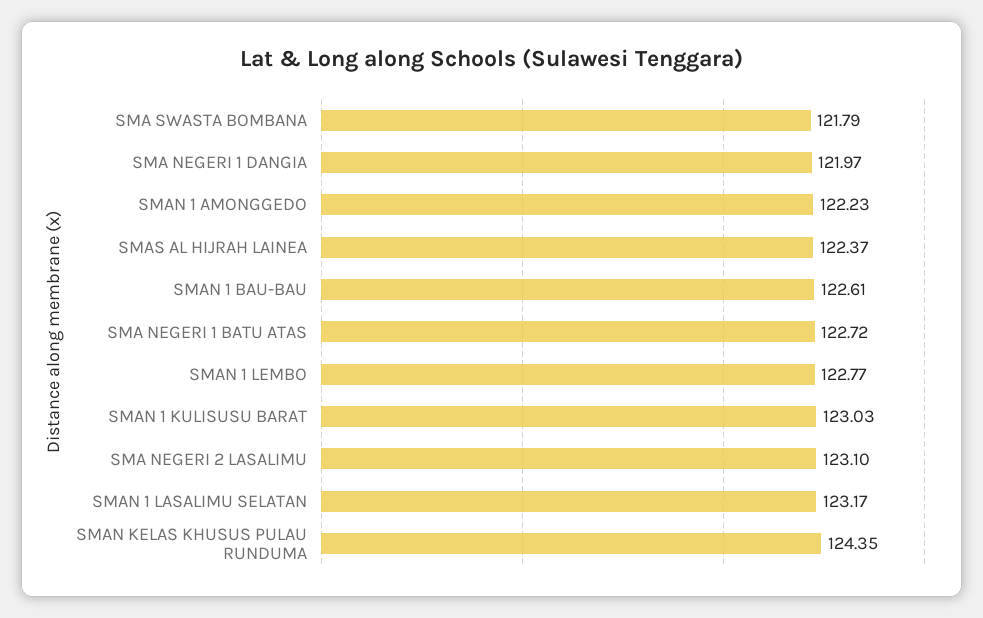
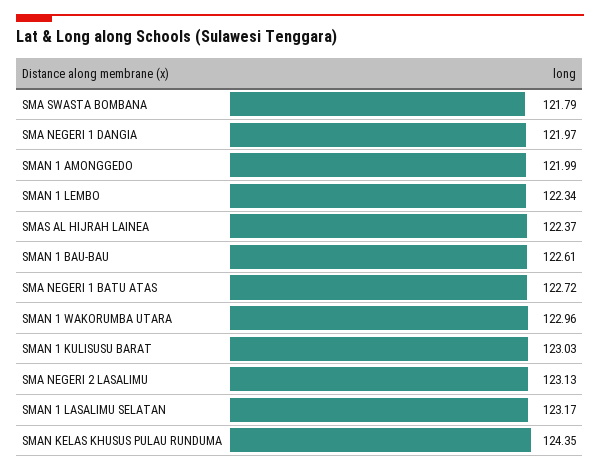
  {
    "SMA SWASTA BOMBANA": 121.79,
    "SMA NEGERI 1 DANGIA": 121.97,
-   "SMAN 1 AMONGGEDO": 122.23,
+   "SMAN 1 AMONGGEDO": 121.99,
    "SMAS AL HIJRAH LAINEA": 122.37,
    "SMAN 1 BAU-BAU": 122.61,
    "SMA NEGERI 1 BATU ATAS": 122.72,
-   "SMAN 1 LEMBO": 122.77,
+   "SMAN 1 LEMBO": 122.34,
    "SMAN 1 KULISUSU BARAT": 123.03,
-   "SMA NEGERI 2 LASALIMU": 123.1,
+   "SMA NEGERI 2 LASALIMU": 123.13,
    "SMAN 1 LASALIMU SELATAN": 123.17,
-   "SMAN KELAS KHUSUS PULAU RUNDUMA": 124.35
+   "SMAN KELAS KHUSUS PULAU RUNDUMA": 124.35,
+   "SMAN 1 WAKORUMBA UTARA": 122.96
  }

